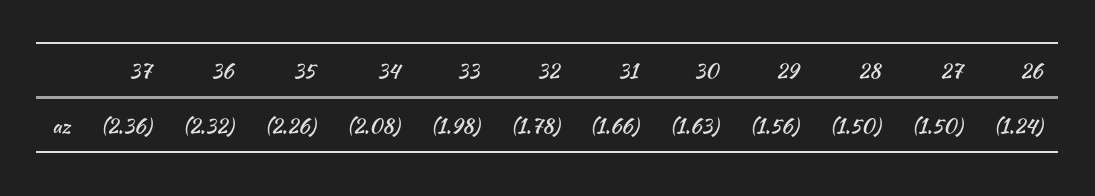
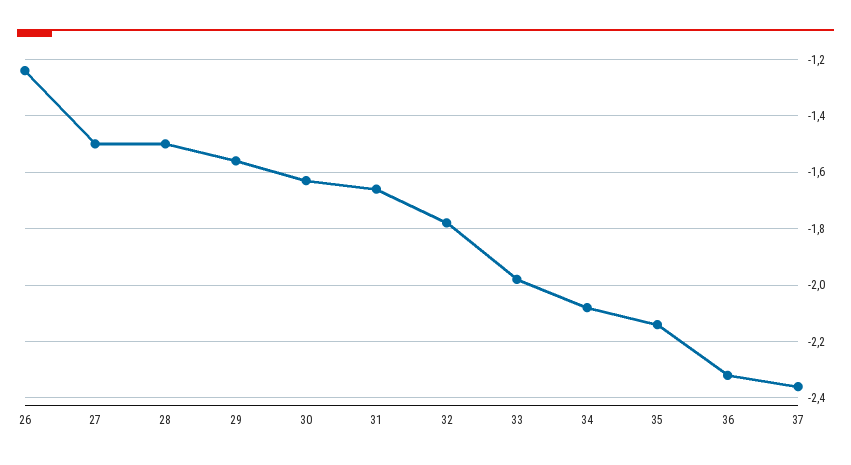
  {
    "37": -2.36,
    "36": -2.32,
-   "35": -2.26,
+   "35": -2.15,
    "34": -2.08,
    "33": -1.98,
    "32": -1.78,
    "31": -1.66,
    "30": -1.63,
    "29": -1.56,
    "28": -1.5,
    "27": -1.5,
    "26": -1.24
  }

